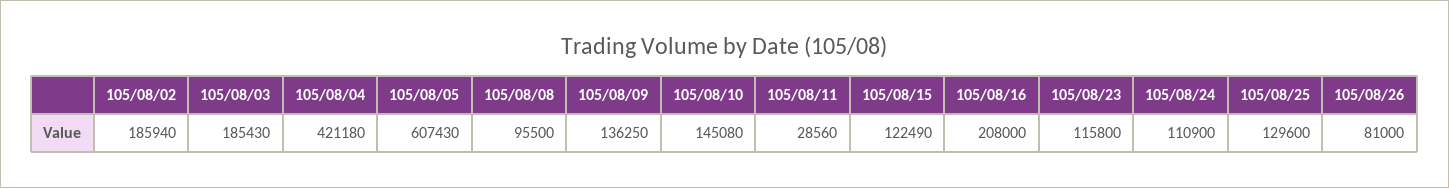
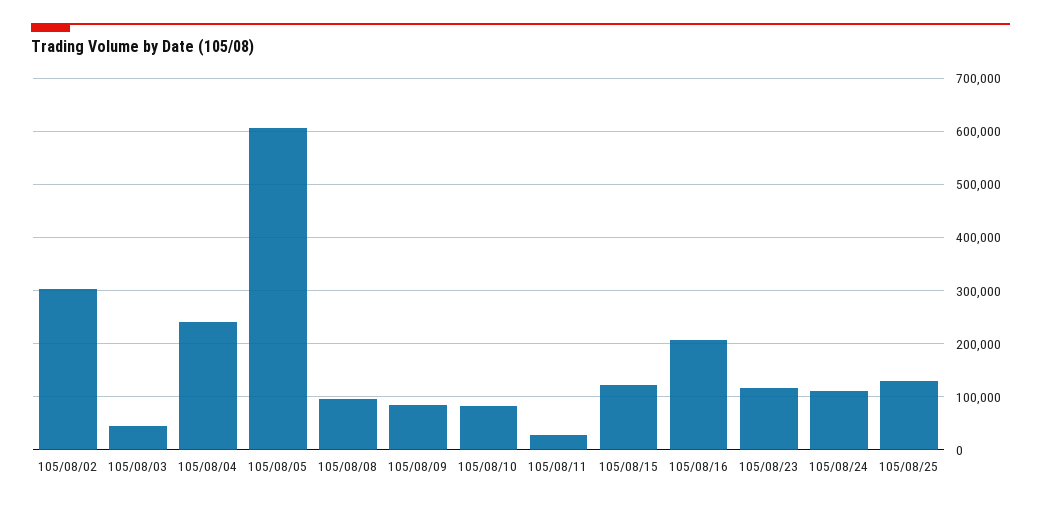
  {
-   "105/08/02": 185940,
+   "105/08/02": 300000,
-   "105/08/03": 185430,
+   "105/08/03": 40000,
-   "105/08/04": 421180,
+   "105/08/04": 240000,
    "105/08/05": 607430,
    "105/08/08": 95500,
-   "105/08/09": 136250,
+   "105/08/09": 80000,
-   "105/08/10": 145080,
+   "105/08/10": 80000,
    "105/08/11": 28560,
    "105/08/15": 122490,
    "105/08/16": 208000,
    "105/08/23": 115800,
    "105/08/24": 110900,
-   "105/08/25": 129600,
+   "105/08/25": 129600
-   "105/08/26": 81000
  }

